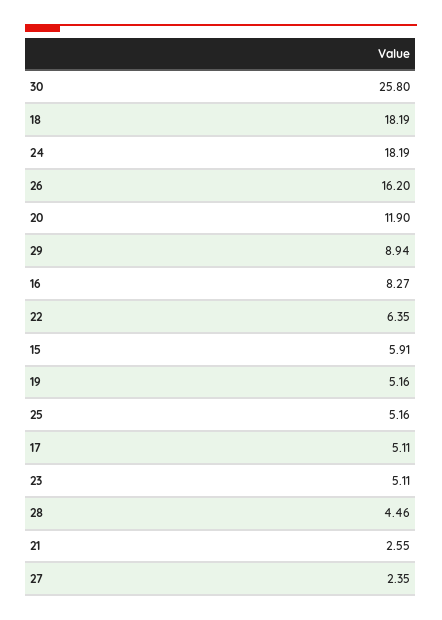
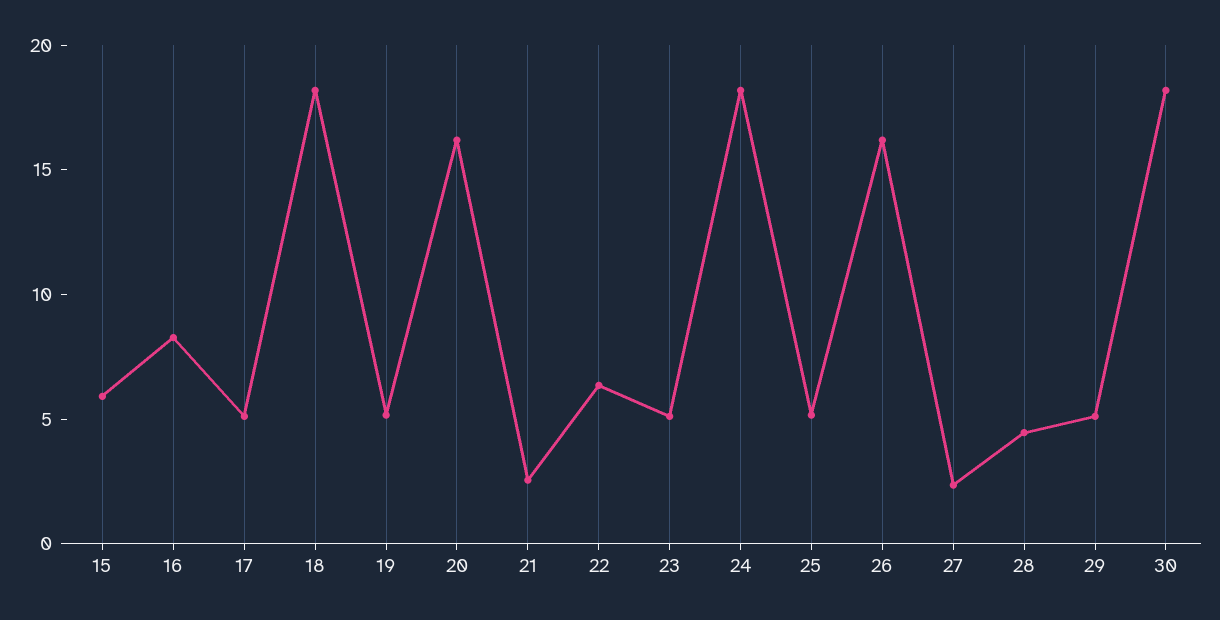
  {
-   "30": 25.8,
+   "30": 18,
    "18": 18.19,
    "24": 18.19,
    "26": 16.2,
-   "20": 11.9,
+   "20": 16,
-   "29": 8.94,
+   "29": 5,
    "16": 8.27,
    "22": 6.35,
    "15": 5.91,
    "19": 5.16,
    "25": 5.16,
    "17": 5.11,
    "23": 5.11,
    "28": 4.46,
    "21": 2.55,
    "27": 2.35
  }

